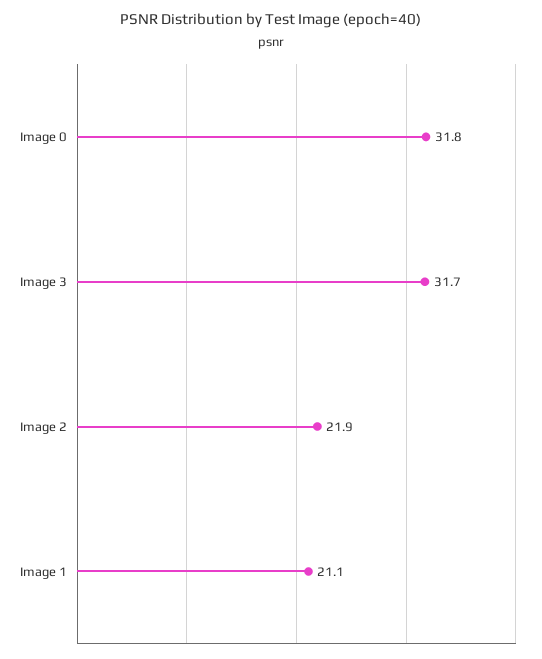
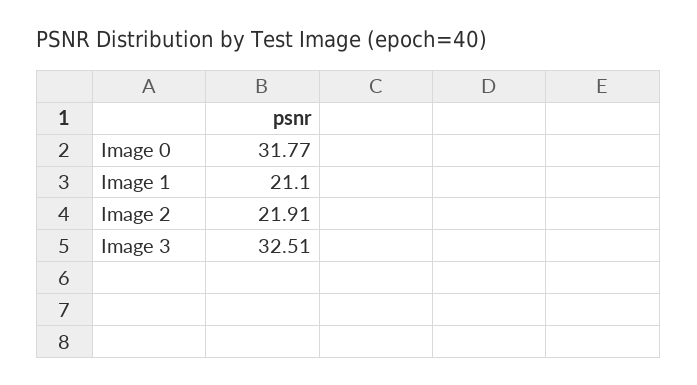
  {
    "Image 0": 31.77,
-   "Image 3": 31.7,
+   "Image 3": 32.51,
    "Image 2": 21.91,
    "Image 1": 21.1
  }

